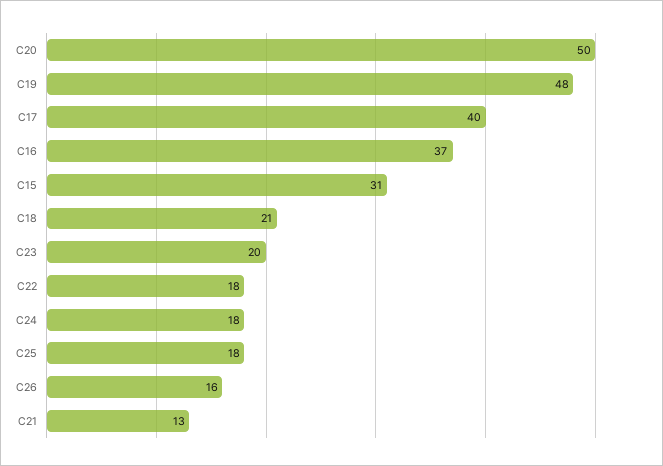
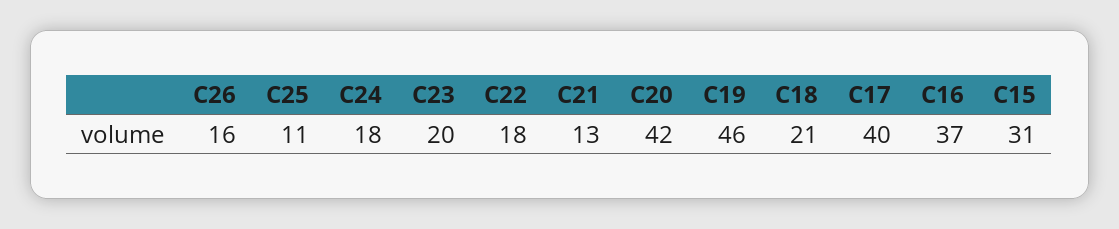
  {
-   "C20": 50,
+   "C20": 42,
-   "C19": 48,
+   "C19": 46,
    "C17": 40,
    "C16": 37,
    "C15": 31,
    "C18": 21,
    "C23": 20,
    "C22": 18,
    "C24": 18,
-   "C25": 18,
+   "C25": 11,
    "C26": 16,
    "C21": 13
  }

